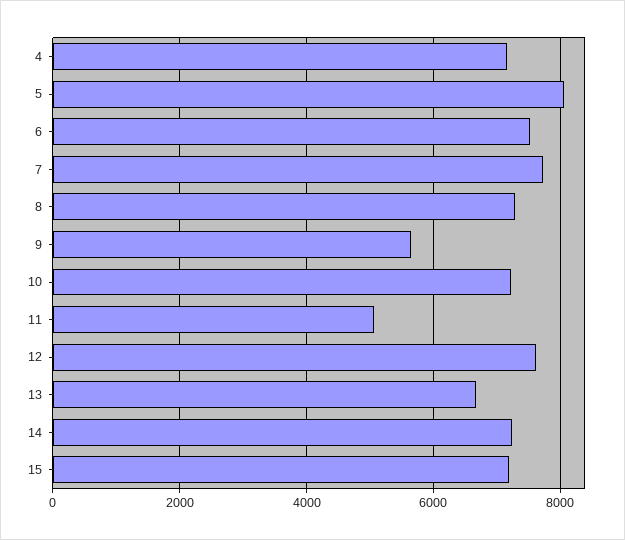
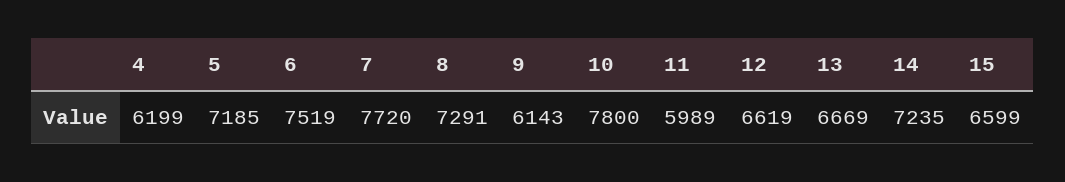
  {
-   "4": 7200,
+   "4": 6199,
-   "5": 8000,
+   "5": 7185,
    "6": 7519,
    "7": 7720,
    "8": 7291,
-   "9": 5600,
+   "9": 6143,
-   "10": 7200,
+   "10": 7800,
-   "11": 5000,
+   "11": 5989,
-   "12": 7600,
+   "12": 6619,
    "13": 6669,
    "14": 7235,
-   "15": 7200
+   "15": 6599
  }

